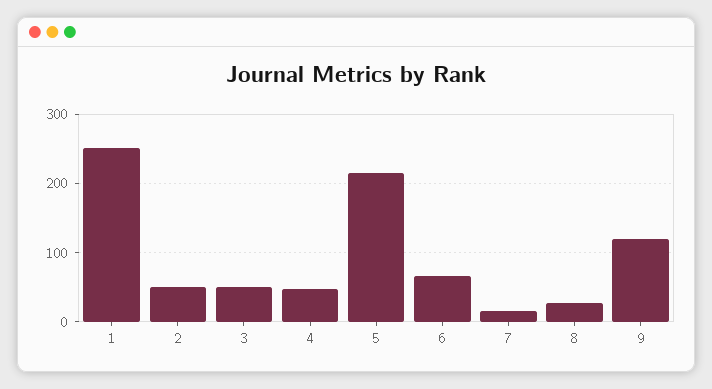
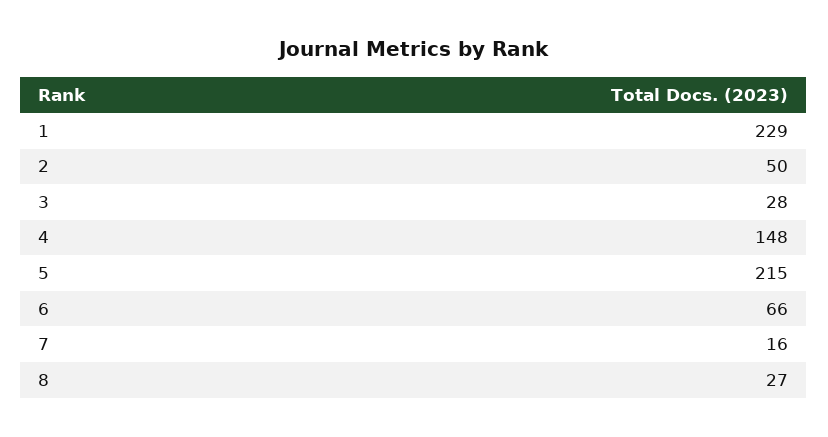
  {
-   "1": 250,
+   "1": 229,
    "2": 50,
-   "3": 50,
+   "3": 28,
-   "4": 50,
+   "4": 148,
    "5": 215,
    "6": 66,
    "7": 16,
-   "8": 27,
+   "8": 27
-   "9": 120
  }

